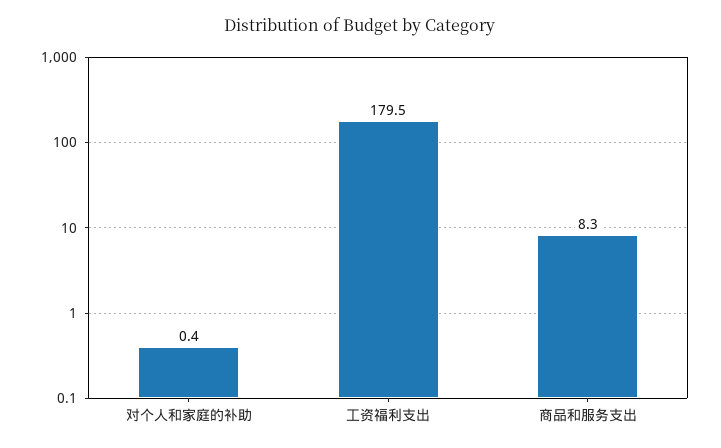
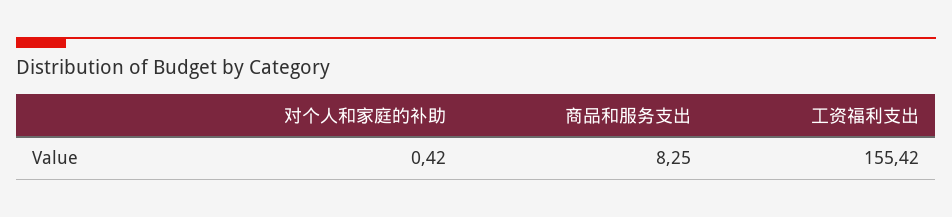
  {
    "对个人和家庭的补助": 0.42,
-   "工资福利支出": 179.5,
+   "工资福利支出": 155.42,
    "商品和服务支出": 8.25
  }

